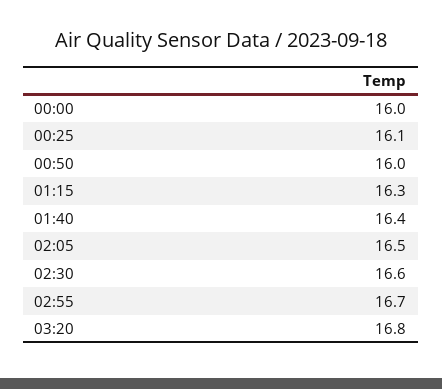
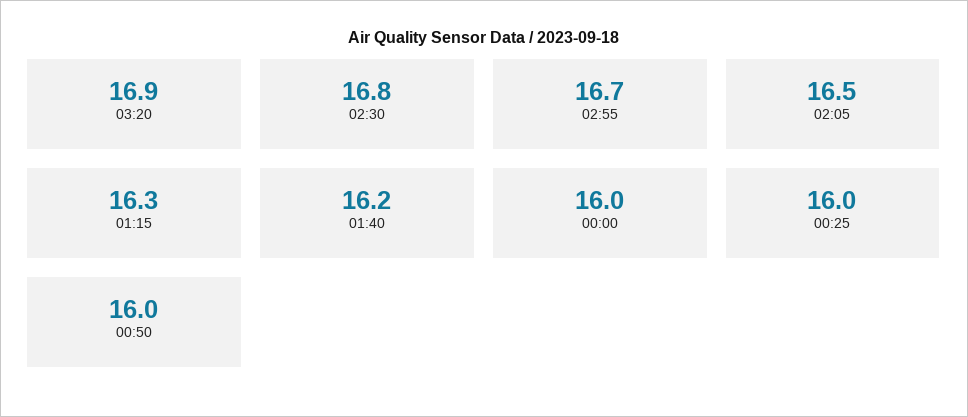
  {
    "00:00": 16,
-   "00:25": 16.1,
+   "00:25": 16,
    "00:50": 16,
    "01:15": 16.3,
-   "01:40": 16.4,
+   "01:40": 16.2,
    "02:05": 16.5,
-   "02:30": 16.6,
+   "02:30": 16.8,
    "02:55": 16.7,
-   "03:20": 16.8
+   "03:20": 16.9
  }

